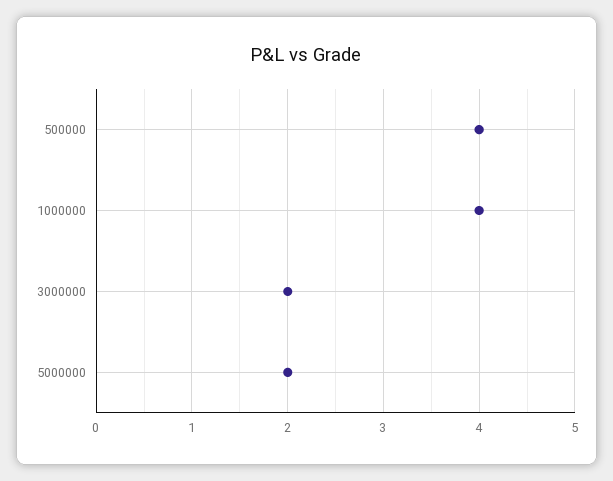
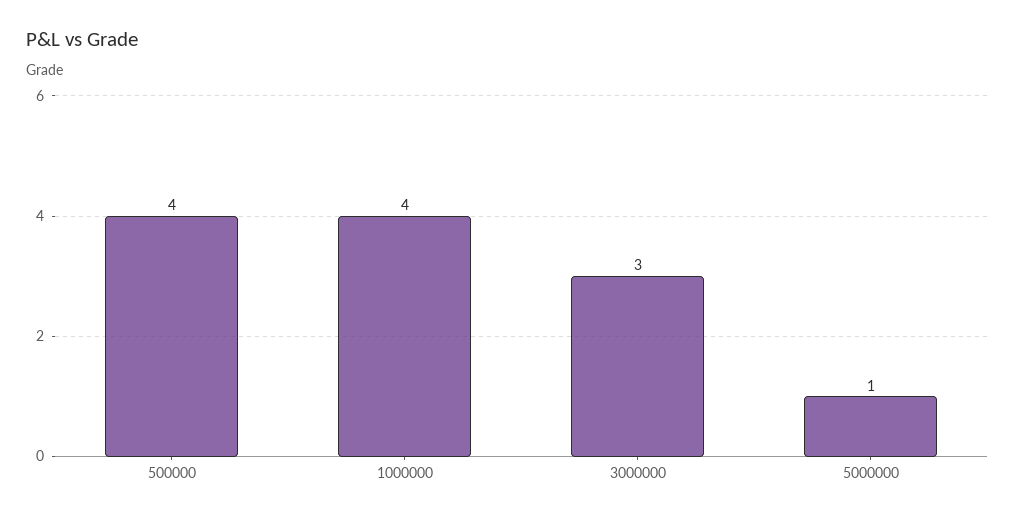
  {
    "500000": 4,
    "1000000": 4,
-   "3000000": 2,
+   "3000000": 3,
-   "5000000": 2
+   "5000000": 1
  }

